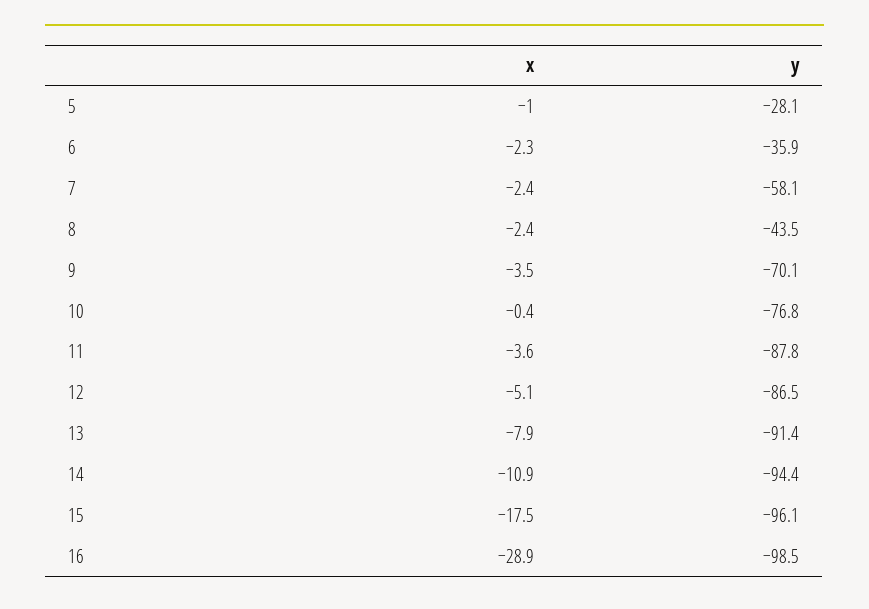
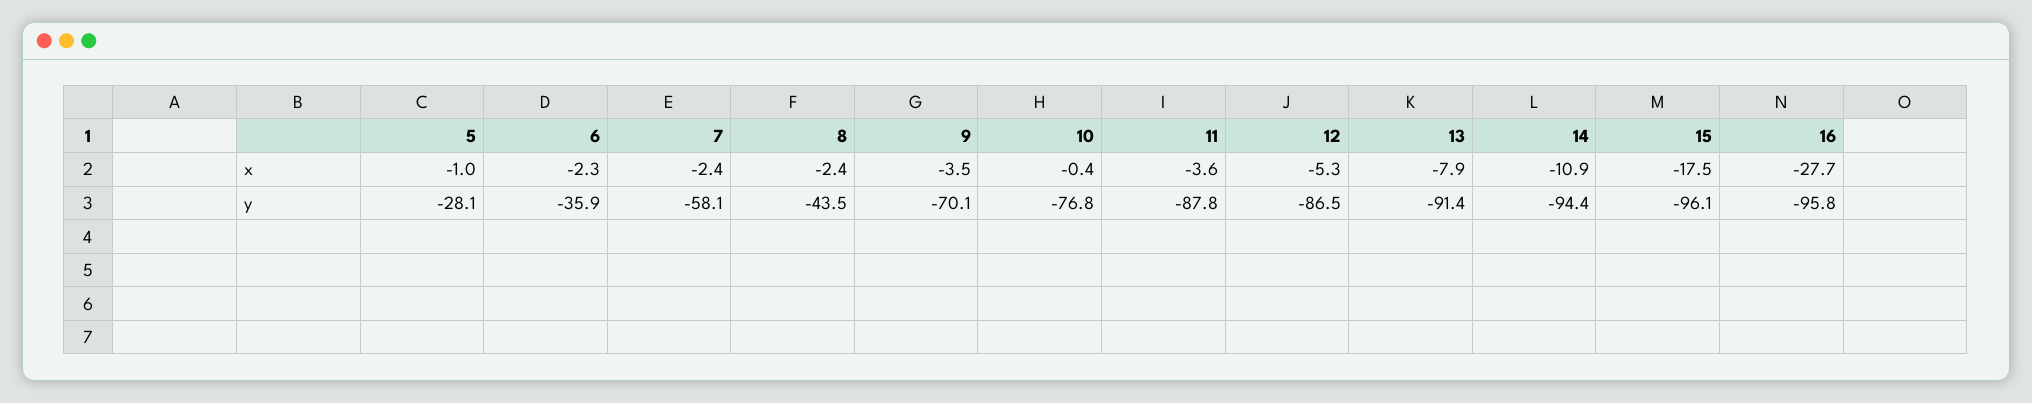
  {
    "x": {
      "5": -1,
      "6": -2.3,
      "7": -2.4,
      "8": -2.4,
      "9": -3.5,
      "10": -0.4,
      "11": -3.6,
-     "12": -5.1,
+     "12": -5.3,
      "13": -7.9,
      "14": -10.9,
      "15": -17.5,
-     "16": -28.9
+     "16": -27.7
    },
    "y": {
      "5": -28.1,
      "6": -35.9,
      "7": -58.1,
      "8": -43.5,
      "9": -70.1,
      "10": -76.8,
      "11": -87.8,
      "12": -86.5,
      "13": -91.4,
      "14": -94.4,
      "15": -96.1,
-     "16": -98.5
+     "16": -95.8
    }
  }

